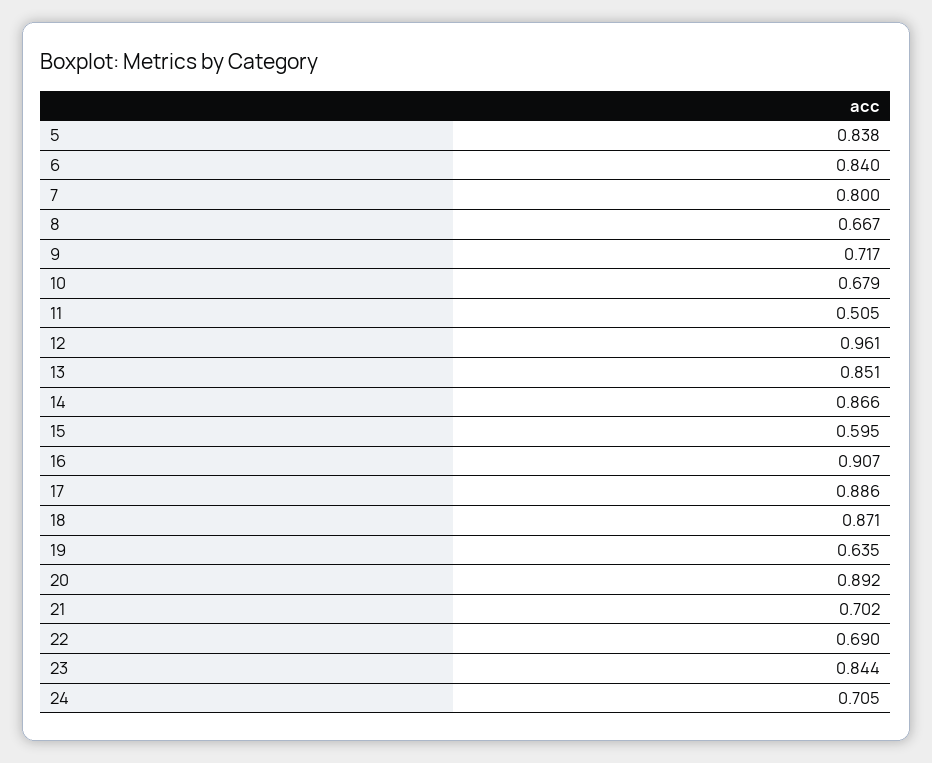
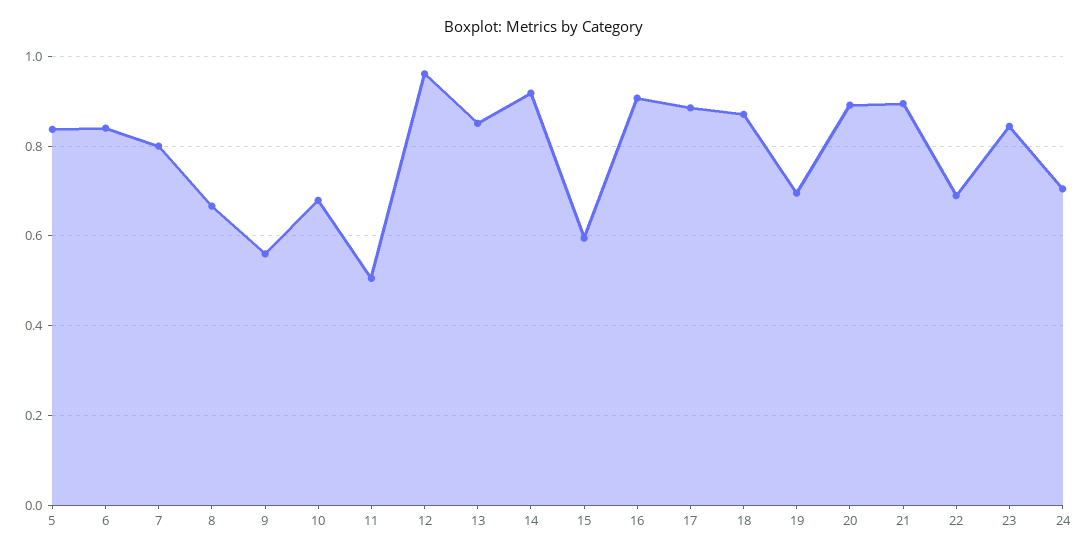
  {
    "5": 0.838,
    "6": 0.84,
    "7": 0.8,
    "8": 0.667,
-   "9": 0.717,
+   "9": 0.56,
    "10": 0.679,
    "11": 0.505,
    "12": 0.961,
    "13": 0.851,
-   "14": 0.866,
+   "14": 0.92,
    "15": 0.595,
    "16": 0.907,
    "17": 0.886,
    "18": 0.871,
-   "19": 0.635,
+   "19": 0.7,
    "20": 0.892,
-   "21": 0.702,
+   "21": 0.9,
    "22": 0.69,
    "23": 0.844,
    "24": 0.705
  }

